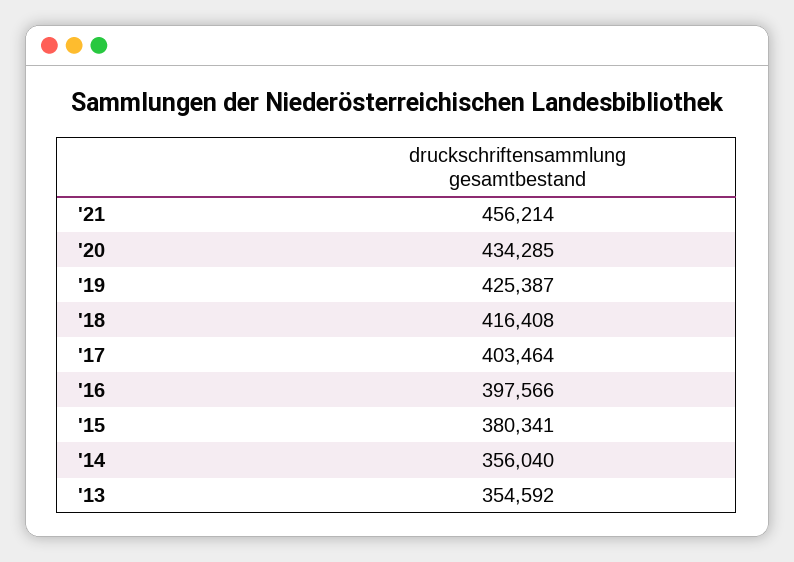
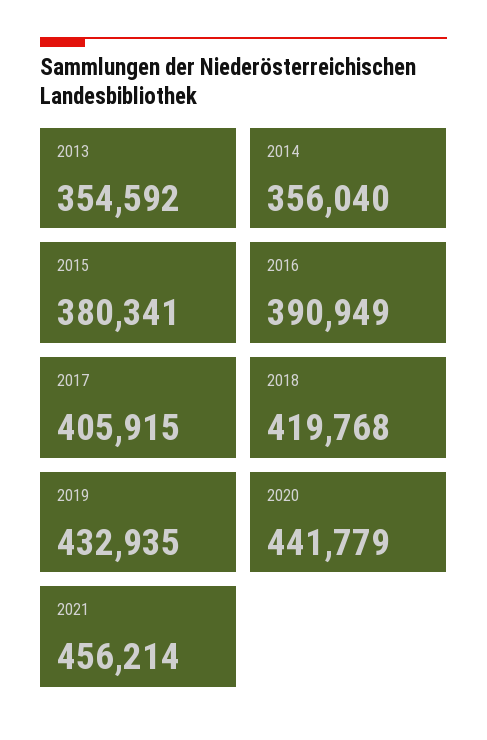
  {
    "'21": 456214,
-   "'20": 434285,
+   "'20": 441779,
-   "'19": 425387,
+   "'19": 432935,
-   "'18": 416408,
+   "'18": 419768,
-   "'17": 403464,
+   "'17": 405915,
-   "'16": 397566,
+   "'16": 390949,
    "'15": 380341,
    "'14": 356040,
    "'13": 354592
  }

